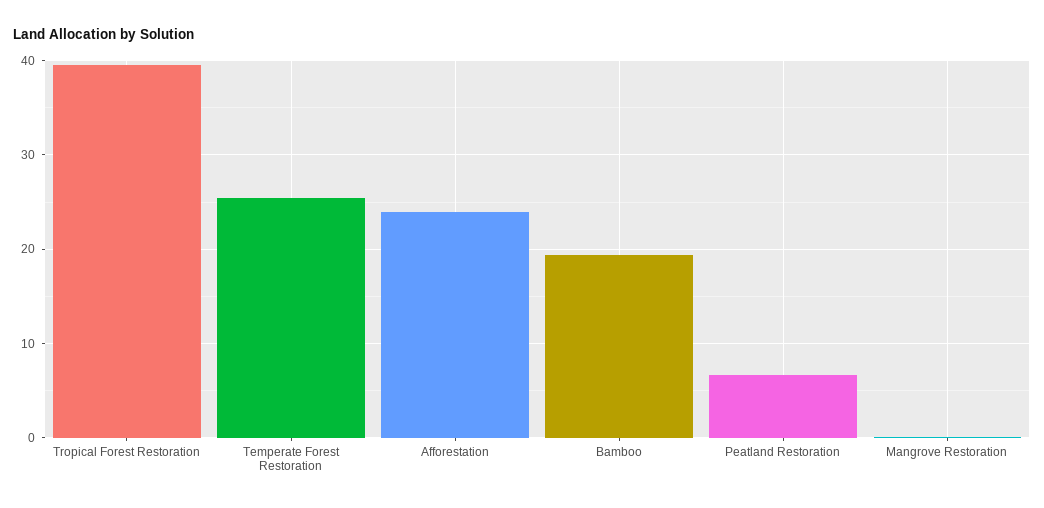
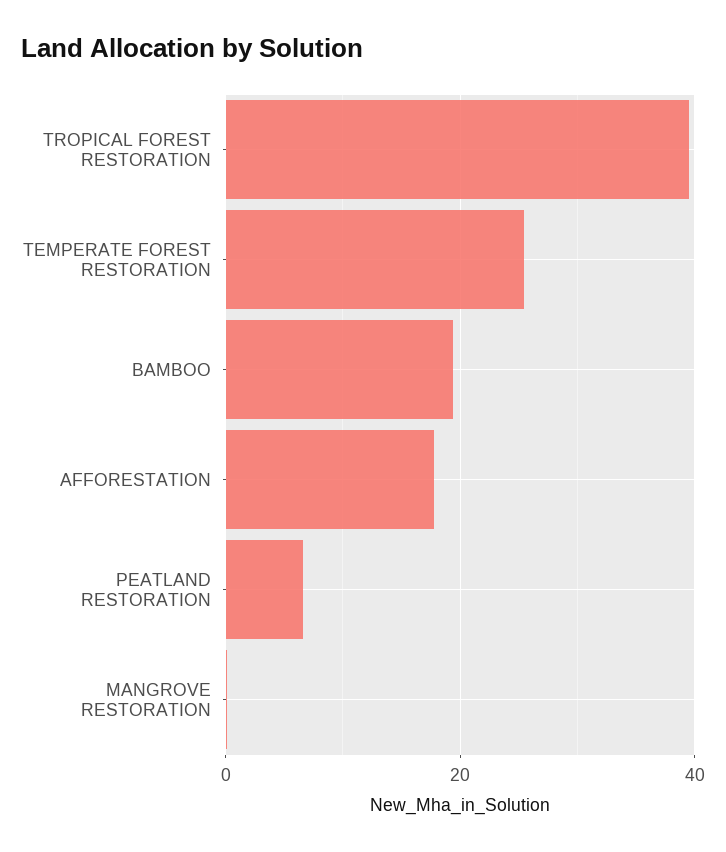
  {
    "Tropical Forest Restoration": 39,
    "Temperate Forest Restoration": 25,
-   "Afforestation": 24,
+   "Afforestation": 18,
    "Bamboo": 19,
    "Peatland Restoration": 7,
    "Mangrove Restoration": 0
  }

